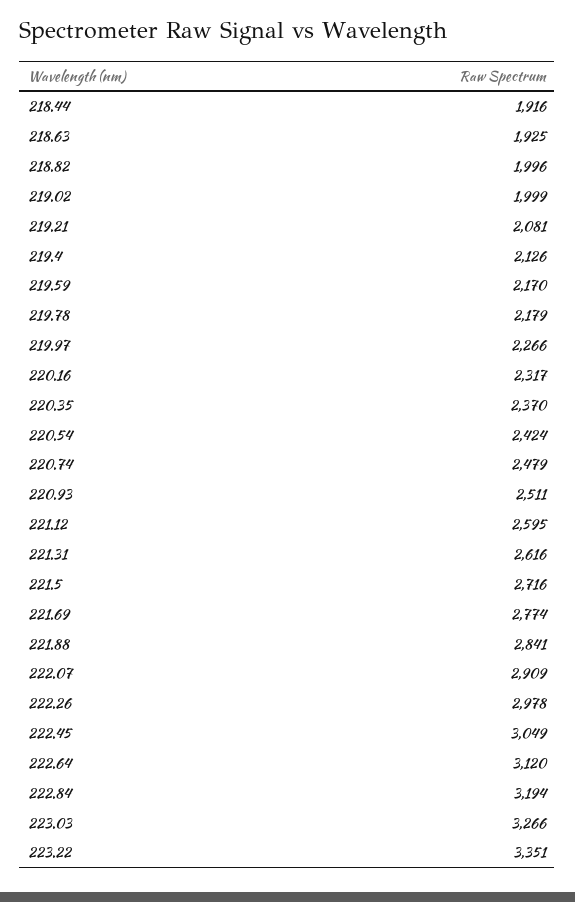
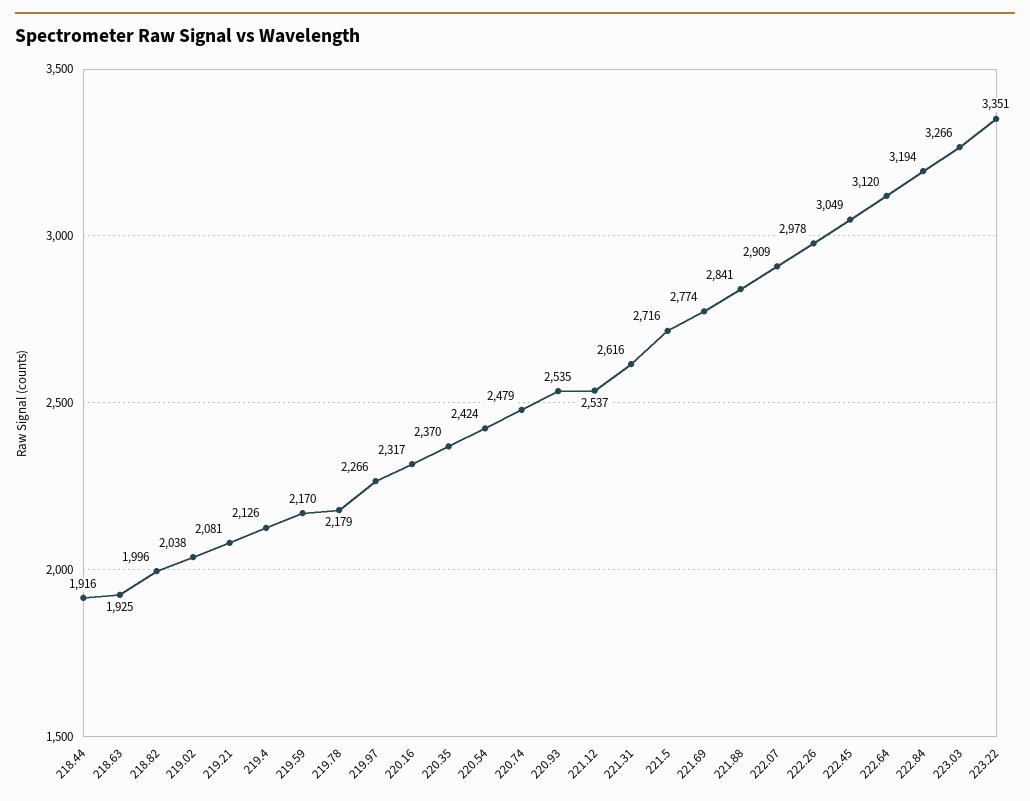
  {
    "218.44": 1916,
    "218.63": 1925,
    "218.82": 1996,
-   "219.02": 1999,
+   "219.02": 2038,
    "219.21": 2081,
    "219.4": 2126,
    "219.59": 2170,
    "219.78": 2179,
    "219.97": 2266,
    "220.16": 2317,
    "220.35": 2370,
    "220.54": 2424,
    "220.74": 2479,
-   "220.93": 2511,
+   "220.93": 2535,
-   "221.12": 2595,
+   "221.12": 2537,
    "221.31": 2616,
    "221.5": 2716,
    "221.69": 2774,
    "221.88": 2841,
    "222.07": 2909,
    "222.26": 2978,
    "222.45": 3049,
    "222.64": 3120,
    "222.84": 3194,
    "223.03": 3266,
    "223.22": 3351
  }

